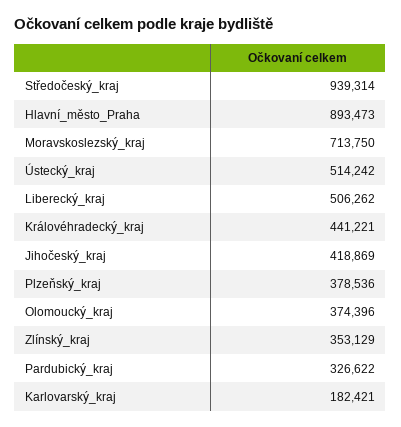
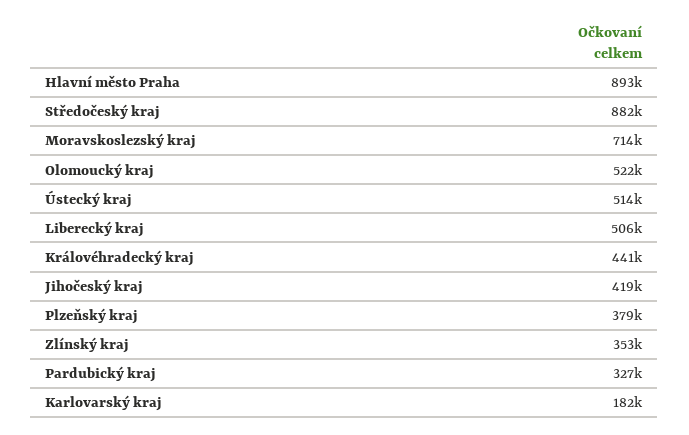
  {
-   "Středočeský_kraj": 939314,
+   "Středočeský_kraj": 882000,
    "Hlavní_město_Praha": 893473,
    "Moravskoslezský_kraj": 713750,
    "Ústecký_kraj": 514242,
    "Liberecký_kraj": 506262,
    "Královéhradecký_kraj": 441221,
    "Jihočeský_kraj": 418869,
    "Plzeňský_kraj": 378536,
-   "Olomoucký_kraj": 374396,
+   "Olomoucký_kraj": 522000,
    "Zlínský_kraj": 353129,
    "Pardubický_kraj": 326622,
    "Karlovarský_kraj": 182421
  }

